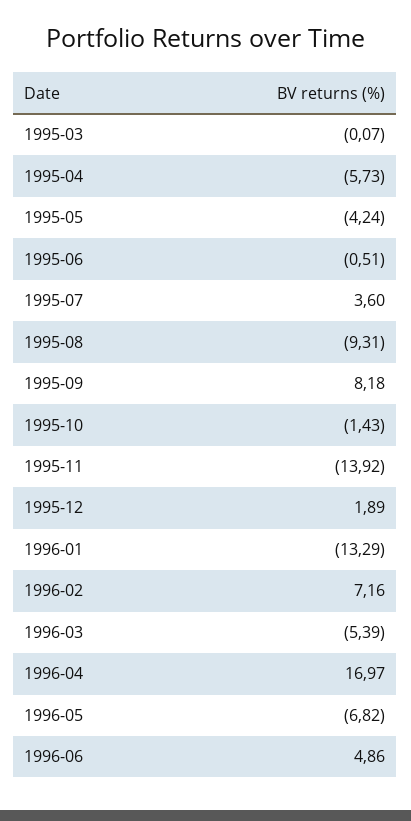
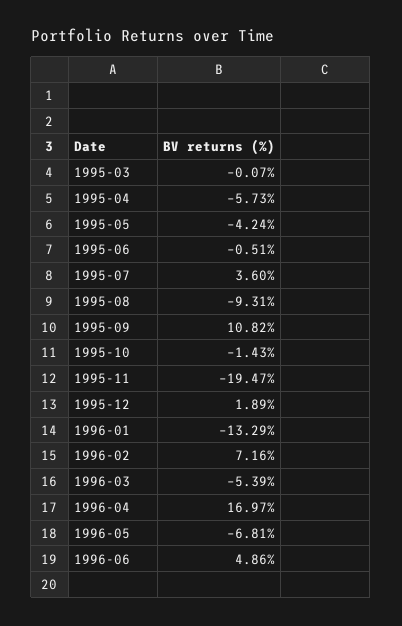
  {
    "1995-03": -0.07,
    "1995-04": -5.73,
    "1995-05": -4.24,
    "1995-06": -0.51,
    "1995-07": 3.6,
    "1995-08": -9.31,
-   "1995-09": 8.18,
+   "1995-09": 10.82,
    "1995-10": -1.43,
-   "1995-11": -13.92,
+   "1995-11": -19.47,
    "1995-12": 1.89,
    "1996-01": -13.29,
    "1996-02": 7.16,
    "1996-03": -5.39,
    "1996-04": 16.97,
-   "1996-05": -6.82,
+   "1996-05": -6.81,
    "1996-06": 4.86
  }

